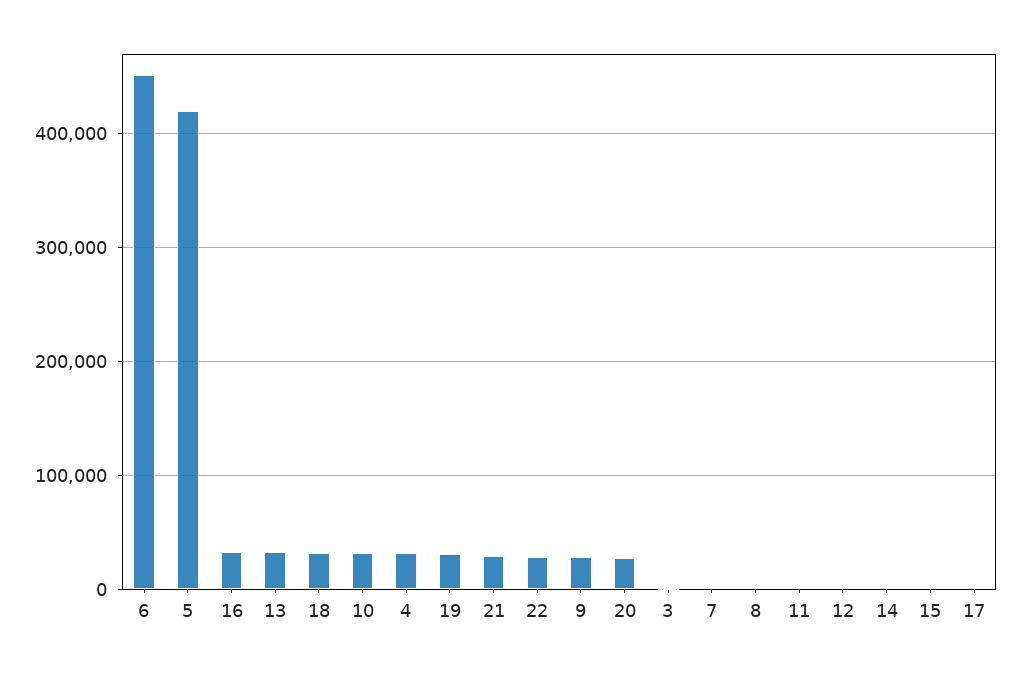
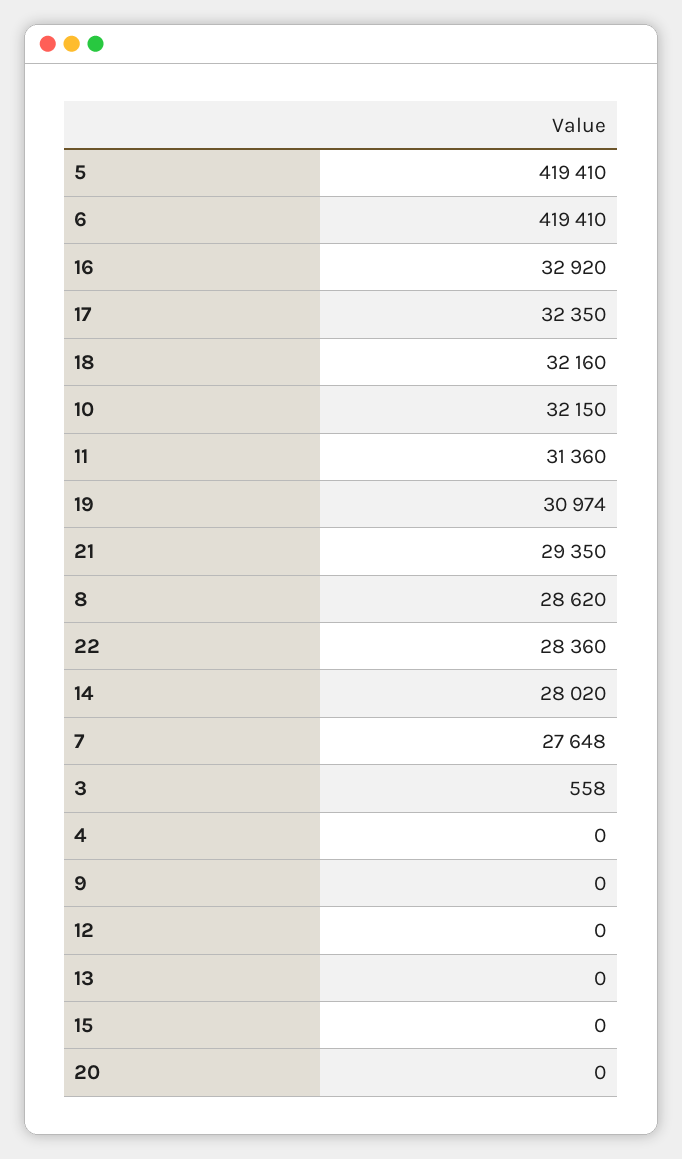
  {
-   "6": 450000,
+   "6": 419410,
    "5": 419410,
    "16": 32920,
-   "13": 30000,
+   "13": 0,
    "18": 32160,
    "10": 32150,
-   "4": 30000,
+   "4": 0,
    "19": 30974,
    "21": 29350,
    "22": 28360,
-   "9": 30000,
+   "9": 0,
-   "20": 30000,
+   "20": 0,
    "3": 558,
-   "7": 0,
+   "7": 27648,
-   "8": 0,
+   "8": 28620,
-   "11": 0,
+   "11": 31360,
    "12": 0,
-   "14": 0,
+   "14": 28020,
    "15": 0,
-   "17": 0
+   "17": 32350
  }

